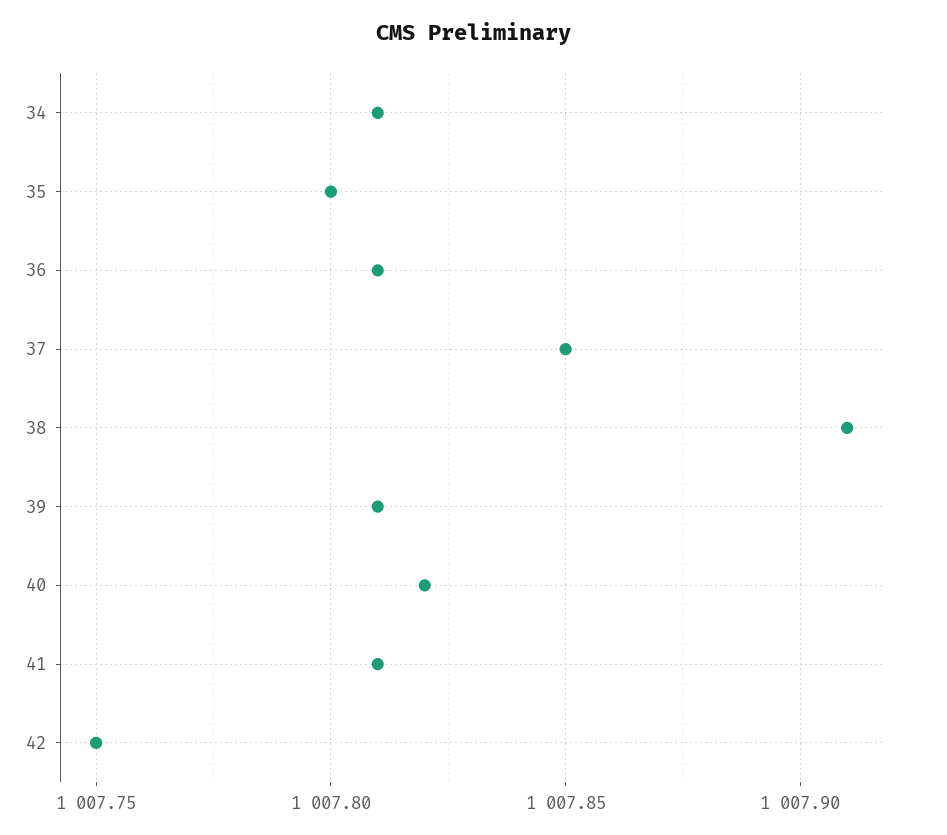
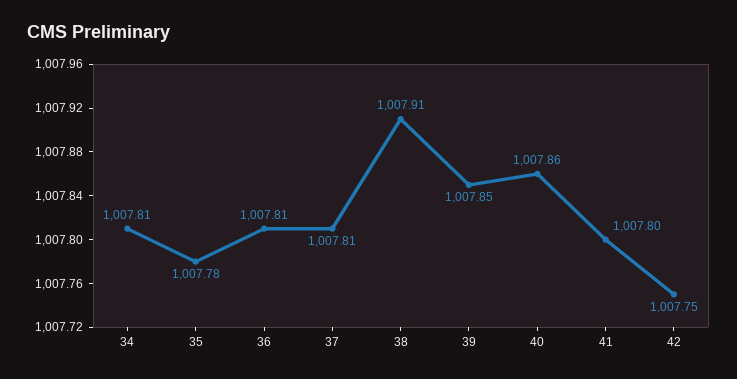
  {
    "34": 1007.81,
-   "35": 1007.8,
+   "35": 1007.78,
    "36": 1007.81,
-   "37": 1007.85,
+   "37": 1007.81,
    "38": 1007.91,
-   "39": 1007.81,
+   "39": 1007.85,
-   "40": 1007.82,
+   "40": 1007.86,
-   "41": 1007.81,
+   "41": 1007.8,
    "42": 1007.75
  }

